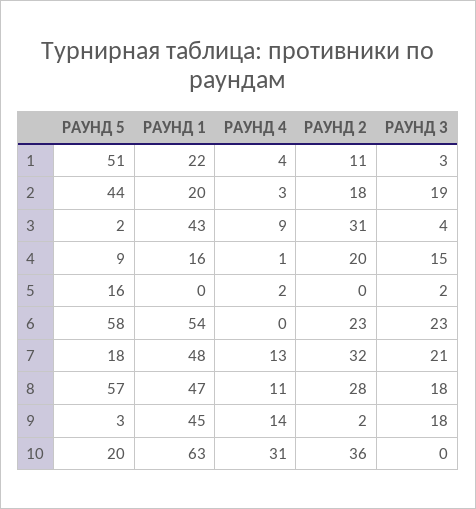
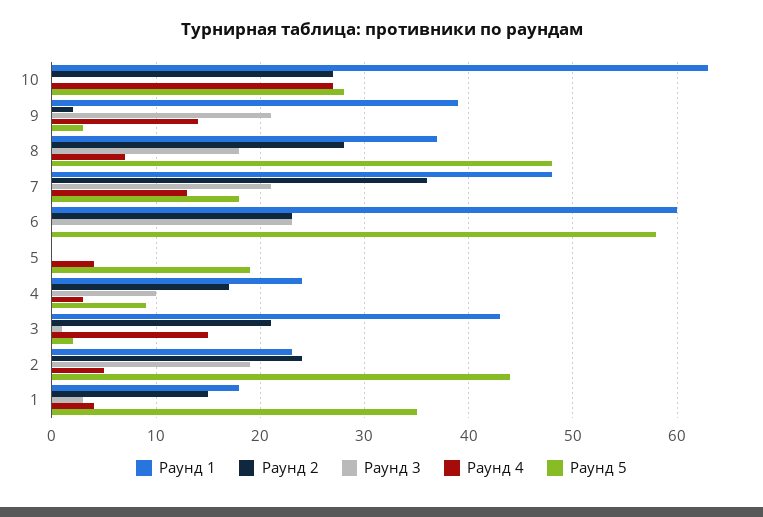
  {
    "РАУНД 5": {
-     "1": 51,
+     "1": 35,
      "2": 44,
      "3": 2,
      "4": 9,
-     "5": 16,
+     "5": 19,
      "6": 58,
      "7": 18,
-     "8": 57,
+     "8": 48,
      "9": 3,
-     "10": 20
+     "10": 28
    },
    "РАУНД 1": {
-     "1": 22,
+     "1": 18,
-     "2": 20,
+     "2": 23,
      "3": 43,
-     "4": 16,
+     "4": 24,
      "5": 0,
-     "6": 54,
+     "6": 60,
      "7": 48,
-     "8": 47,
+     "8": 37,
-     "9": 45,
+     "9": 39,
      "10": 63
    },
    "РАУНД 4": {
      "1": 4,
-     "2": 3,
+     "2": 5,
-     "3": 9,
+     "3": 15,
-     "4": 1,
+     "4": 3,
-     "5": 2,
+     "5": 4,
      "6": 0,
      "7": 13,
-     "8": 11,
+     "8": 7,
      "9": 14,
-     "10": 31
+     "10": 27
    },
    "РАУНД 2": {
-     "1": 11,
+     "1": 15,
-     "2": 18,
+     "2": 24,
-     "3": 31,
+     "3": 21,
-     "4": 20,
+     "4": 17,
      "5": 0,
      "6": 23,
-     "7": 32,
+     "7": 36,
      "8": 28,
      "9": 2,
-     "10": 36
+     "10": 27
    },
    "РАУНД 3": {
      "1": 3,
      "2": 19,
-     "3": 4,
+     "3": 1,
-     "4": 15,
+     "4": 10,
-     "5": 2,
+     "5": 0,
      "6": 23,
      "7": 21,
      "8": 18,
-     "9": 18,
+     "9": 21,
      "10": 0
    }
  }

